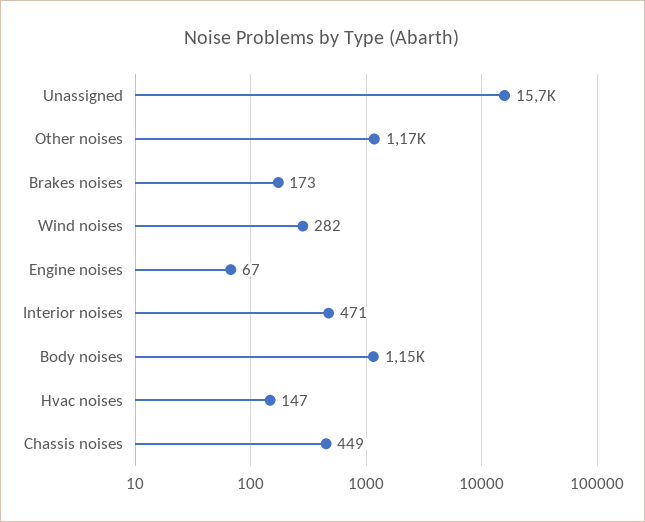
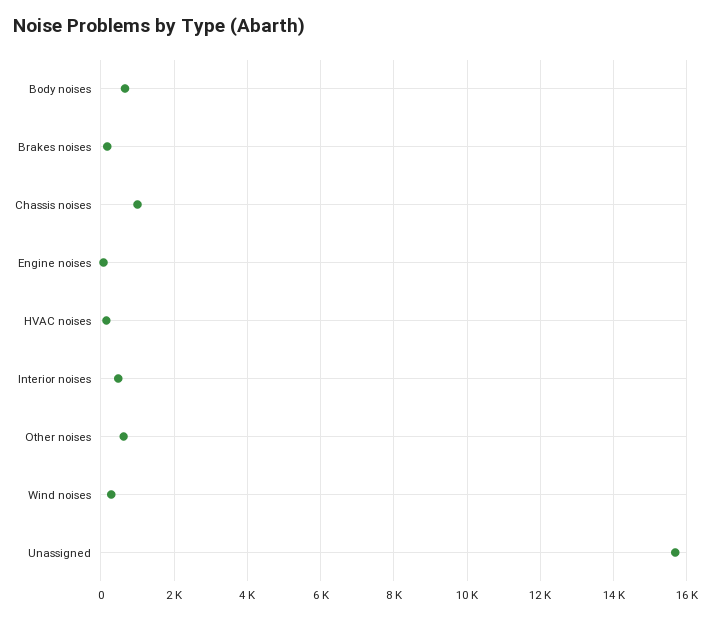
  {
    "Unassigned": 15700,
-   "Other noises": 1170,
+   "Other noises": 600,
    "Brakes noises": 173,
    "Wind noises": 282,
    "Engine noises": 67,
    "Interior noises": 471,
-   "Body noises": 1150,
+   "Body noises": 600,
    "Hvac noises": 147,
-   "Chassis noises": 449
+   "Chassis noises": 1000
  }

